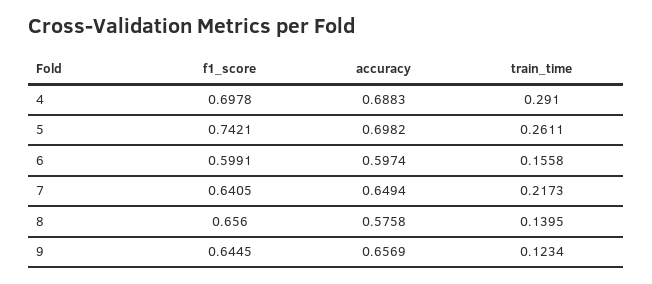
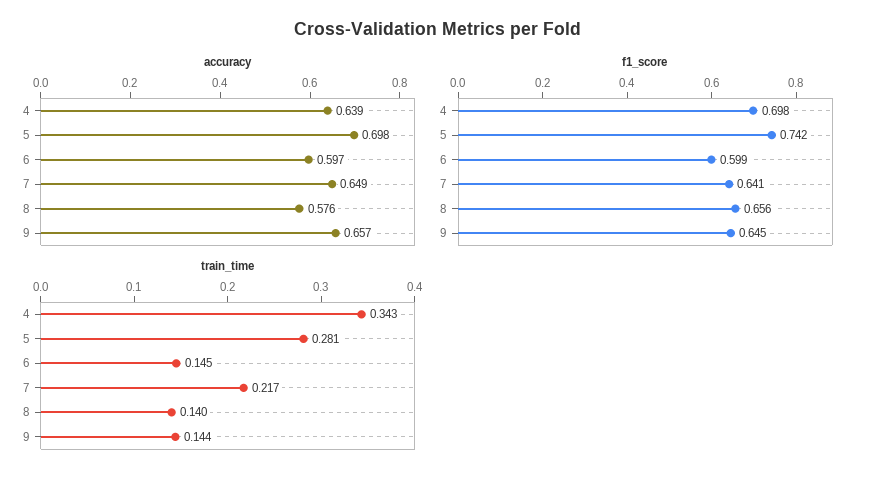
  {
    "f1_score": {
      "4": 0.6978,
      "5": 0.7421,
      "6": 0.5991,
      "7": 0.6405,
      "8": 0.656,
      "9": 0.6445
    },
    "accuracy": {
-     "4": 0.6883,
+     "4": 0.639,
      "5": 0.6982,
      "6": 0.5974,
      "7": 0.6494,
      "8": 0.5758,
      "9": 0.6569
    },
    "train_time": {
-     "4": 0.291,
+     "4": 0.343,
-     "5": 0.2611,
+     "5": 0.281,
-     "6": 0.1558,
+     "6": 0.145,
      "7": 0.2173,
      "8": 0.1395,
-     "9": 0.1234
+     "9": 0.144
    }
  }

